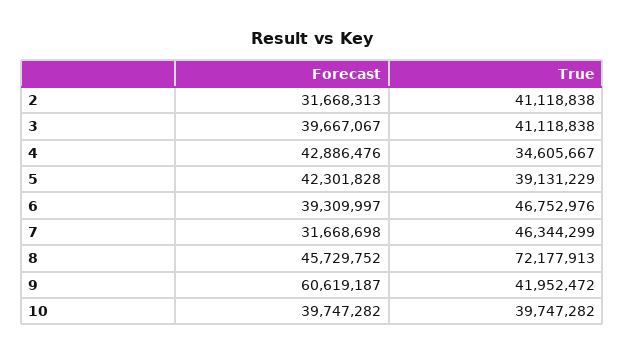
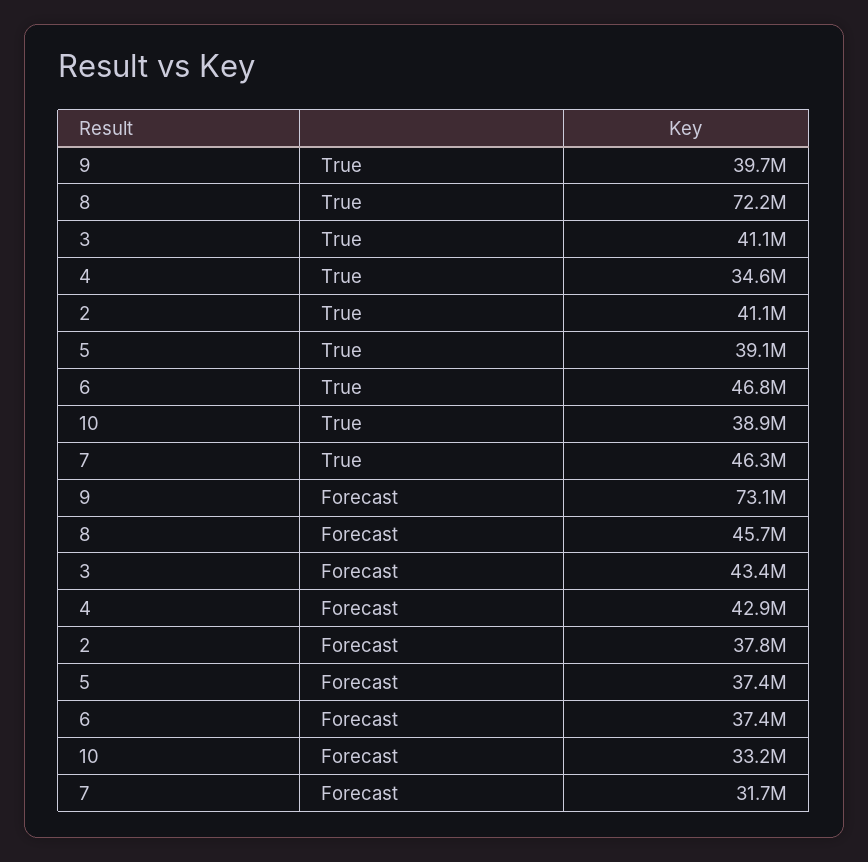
  {
    "Forecast": {
-     "2": 31668313,
+     "2": 37800000,
-     "3": 39667067,
+     "3": 43400000,
      "4": 42886476,
-     "5": 42301828,
+     "5": 37400000,
-     "6": 39309997,
+     "6": 37400000,
      "7": 31668698,
      "8": 45729752,
-     "9": 60619187,
+     "9": 73100000,
-     "10": 39747282
+     "10": 33200000
    },
    "True": {
      "2": 41118838,
      "3": 41118838,
      "4": 34605667,
      "5": 39131229,
      "6": 46752976,
      "7": 46344299,
      "8": 72177913,
-     "9": 41952472,
+     "9": 39700000,
-     "10": 39747282
+     "10": 38900000
    }
  }

